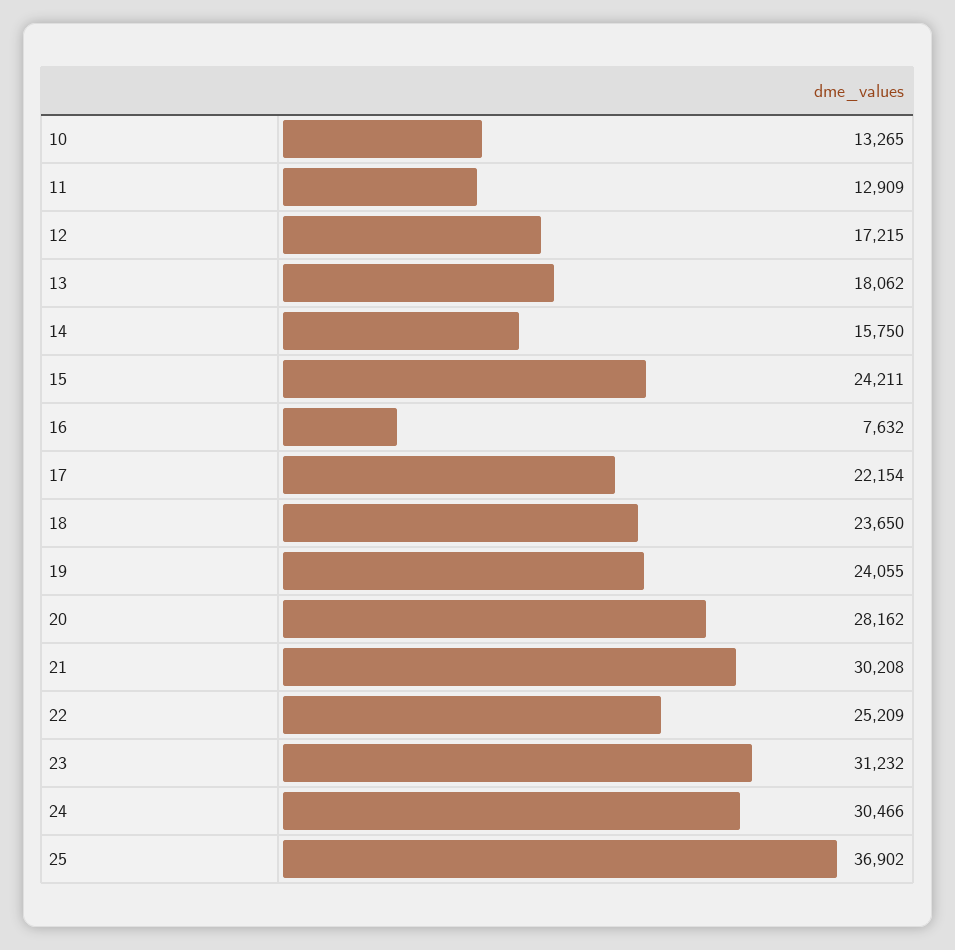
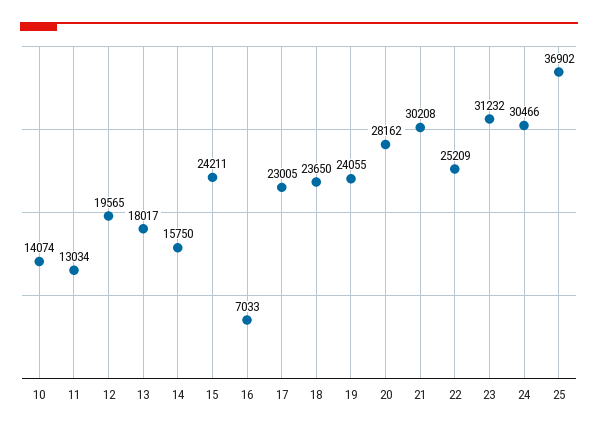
  {
-   "10": 13265,
+   "10": 14074,
-   "11": 12909,
+   "11": 13034,
-   "12": 17215,
+   "12": 19565,
-   "13": 18062,
+   "13": 18017,
    "14": 15750,
    "15": 24211,
-   "16": 7632,
+   "16": 7033,
-   "17": 22154,
+   "17": 23005,
    "18": 23650,
    "19": 24055,
    "20": 28162,
    "21": 30208,
    "22": 25209,
    "23": 31232,
    "24": 30466,
    "25": 36902
  }

